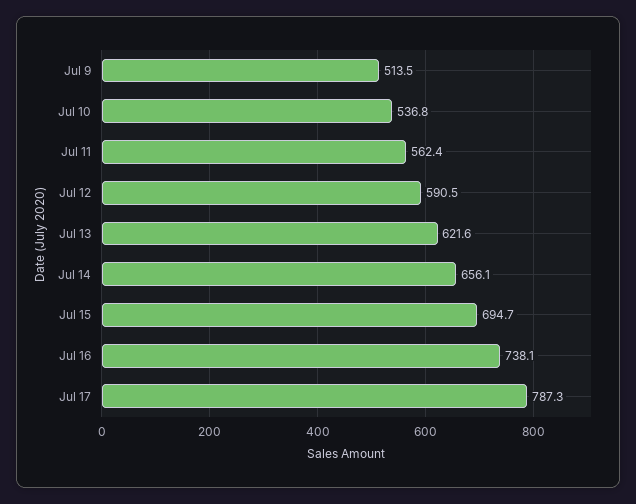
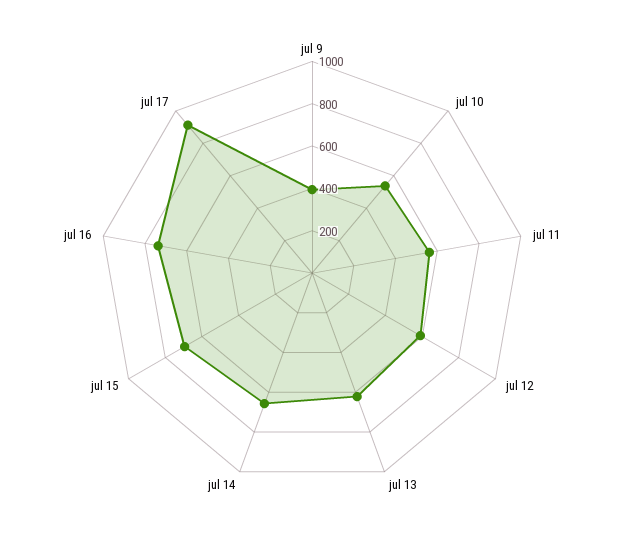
  {
-   "Jul 9": 513.5,
+   "Jul 9": 400,
    "Jul 10": 536.8,
    "Jul 11": 562.4,
    "Jul 12": 590.5,
    "Jul 13": 621.6,
    "Jul 14": 656.1,
    "Jul 15": 694.7,
    "Jul 16": 738.1,
-   "Jul 17": 787.3
+   "Jul 17": 900
  }

